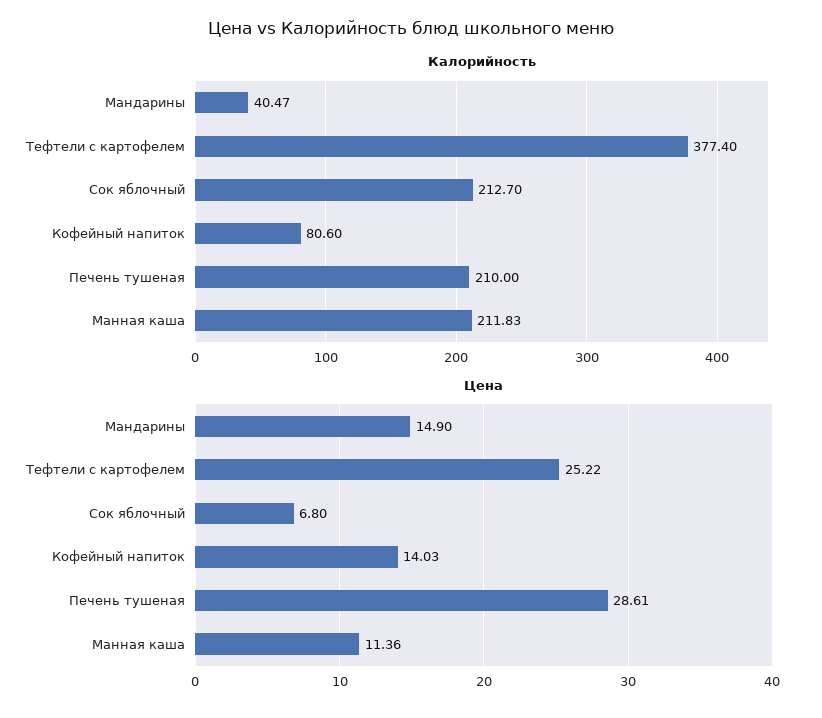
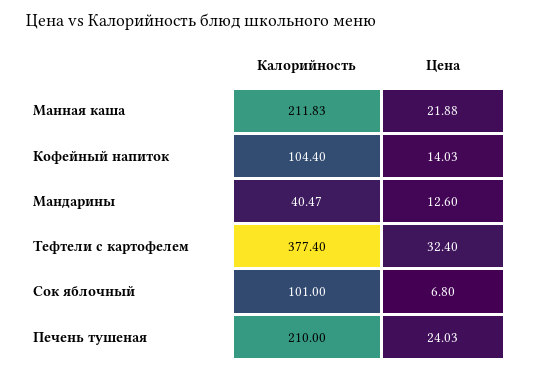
  {
    "Калорийность": {
      "Мандарины": 40.47,
      "Тефтели с картофелем": 377.4,
-     "Сок яблочный": 212.7,
+     "Сок яблочный": 101,
-     "Кофейный напиток": 80.6,
+     "Кофейный напиток": 104.4,
      "Печень тушеная": 210,
      "Манная каша": 211.83
    },
    "Цена": {
-     "Мандарины": 14.9,
+     "Мандарины": 12.6,
-     "Тефтели с картофелем": 25.22,
+     "Тефтели с картофелем": 32.4,
      "Сок яблочный": 6.8,
      "Кофейный напиток": 14.03,
-     "Печень тушеная": 28.61,
+     "Печень тушеная": 24.03,
-     "Манная каша": 11.36
+     "Манная каша": 21.88
    }
  }

